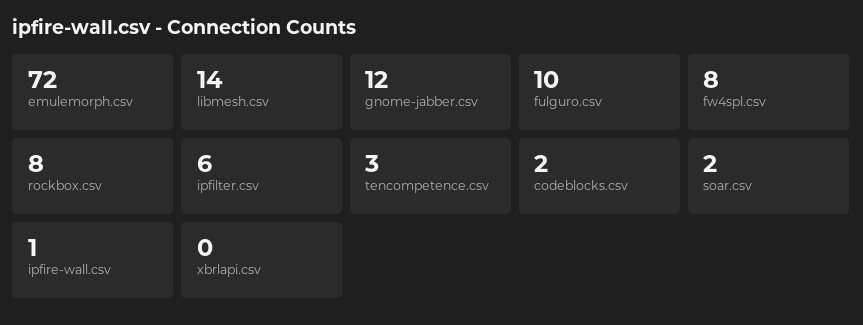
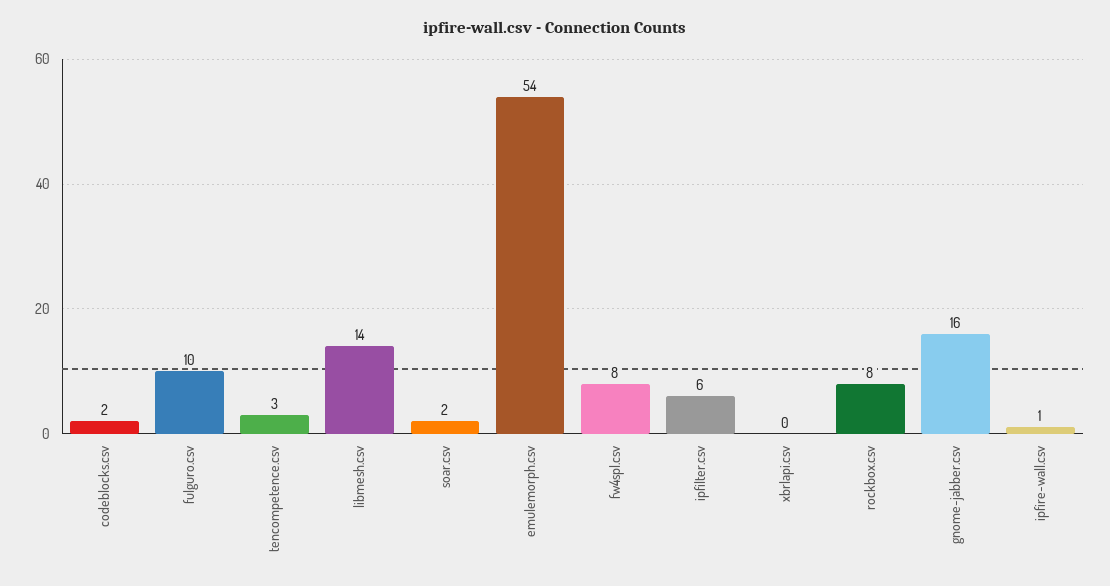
  {
-   "emulemorph.csv": 72,
+   "emulemorph.csv": 54,
    "libmesh.csv": 14,
-   "gnome-jabber.csv": 12,
+   "gnome-jabber.csv": 16,
    "fulguro.csv": 10,
    "fw4spl.csv": 8,
    "rockbox.csv": 8,
    "ipfilter.csv": 6,
    "tencompetence.csv": 3,
    "codeblocks.csv": 2,
    "soar.csv": 2,
    "ipfire-wall.csv": 1,
    "xbrlapi.csv": 0
  }

